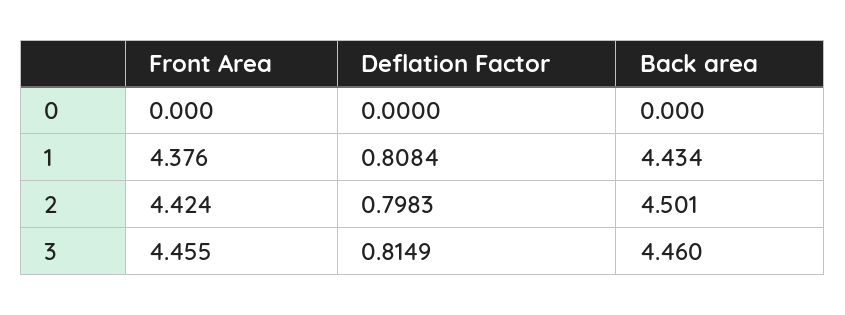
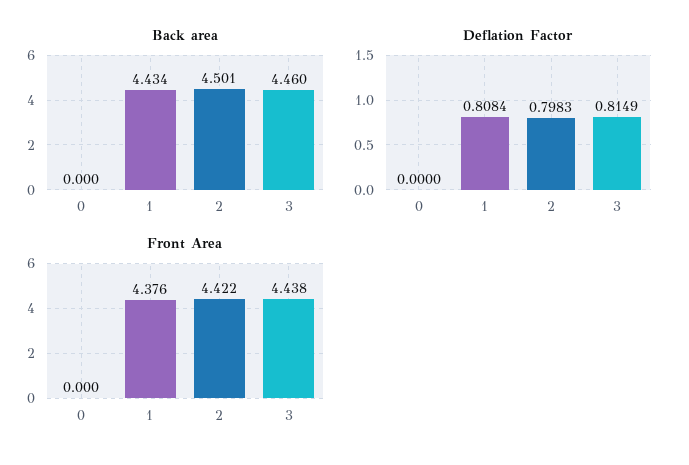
  {
    "Front Area": {
      "0": 0,
      "1": 4.376,
-     "2": 4.424,
+     "2": 4.422,
-     "3": 4.455
+     "3": 4.438
    },
    "Deflation Factor": {
      "0": 0,
      "1": 0.8084,
      "2": 0.7983,
      "3": 0.8149
    },
    "Back area": {
      "0": 0,
      "1": 4.434,
      "2": 4.501,
      "3": 4.46
    }
  }

